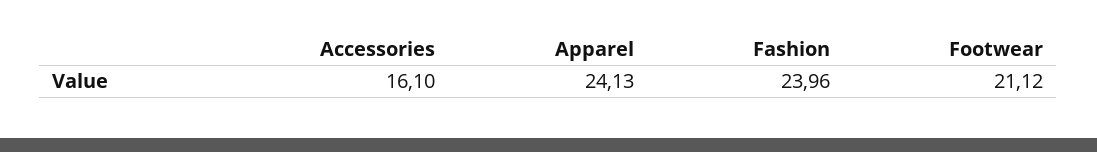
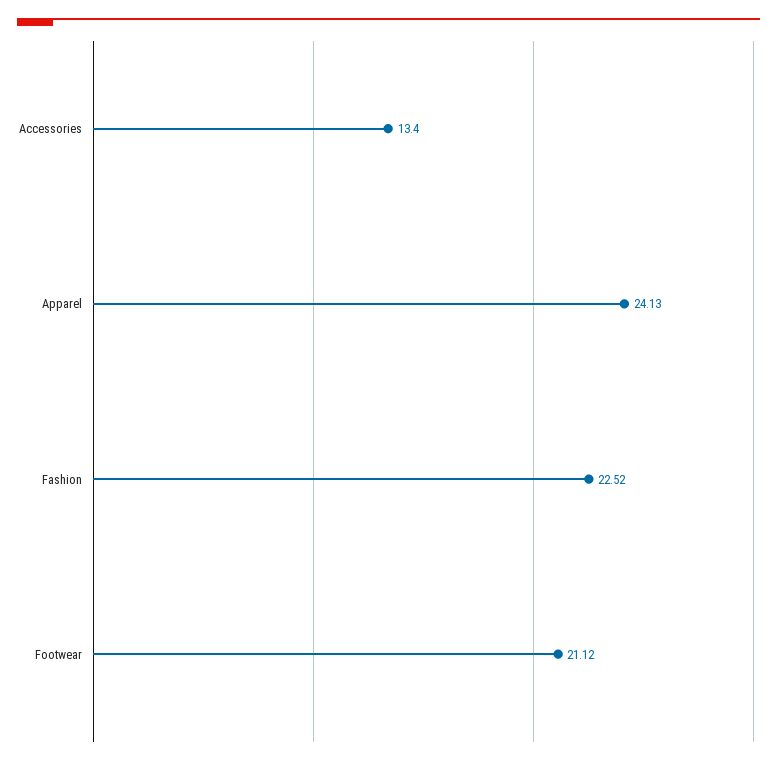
  {
-   "Accessories": 16.1,
+   "Accessories": 13.4,
    "Apparel": 24.13,
-   "Fashion": 23.96,
+   "Fashion": 22.52,
    "Footwear": 21.12
  }

